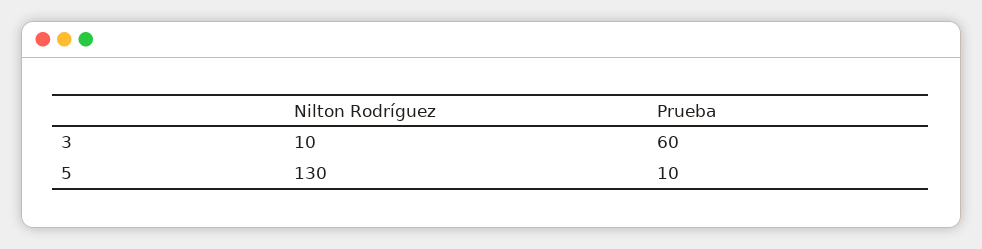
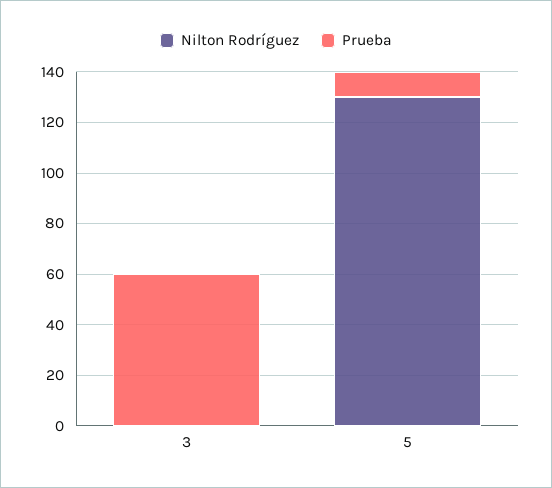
  {
    "Nilton Rodríguez": {
-     "3": 10,
+     "3": 0,
      "5": 130
    },
    "Prueba": {
      "3": 60,
      "5": 10
    }
  }

